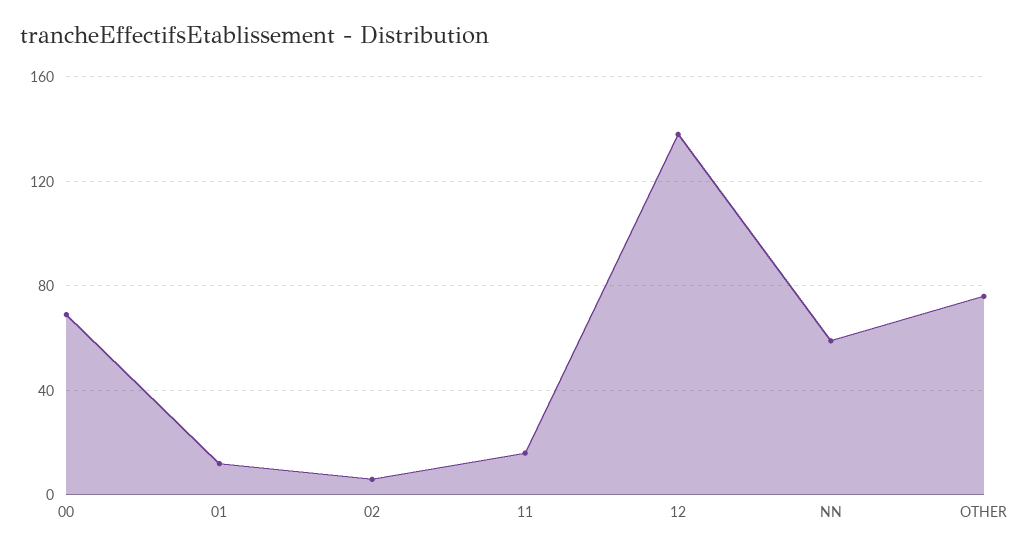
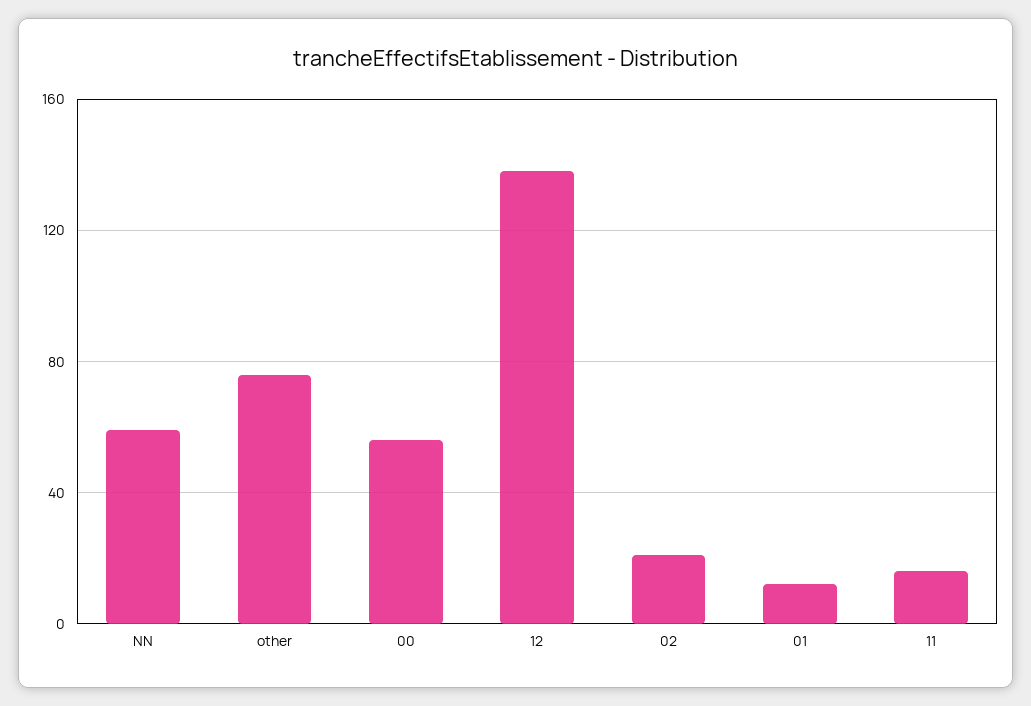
  {
-   "00": 70,
+   "00": 55,
    "01": 10,
-   "02": 5,
+   "02": 20,
    "11": 15,
    "12": 140,
    "NN": 60,
    "OTHER": 75
  }

